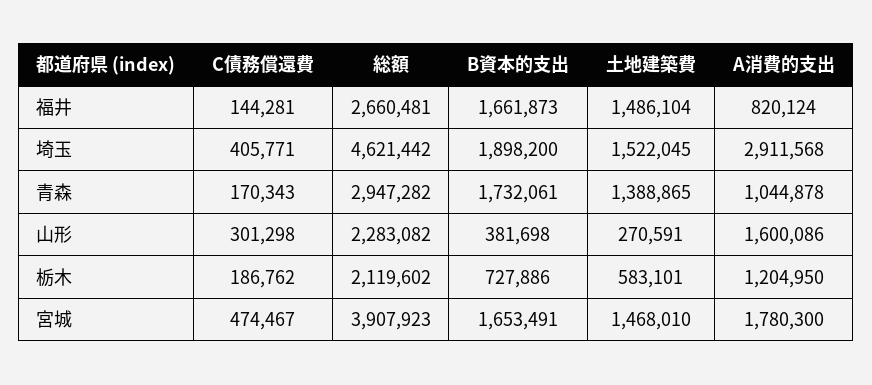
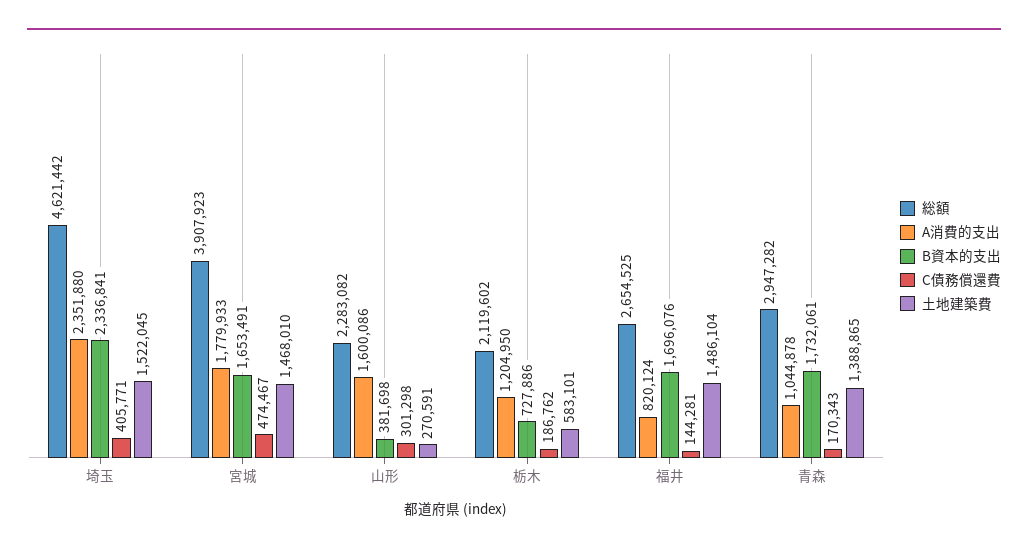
  {
    "C債務償還費": {
      "福井": 144281,
      "埼玉": 405771,
      "青森": 170343,
      "山形": 301298,
      "栃木": 186762,
      "宮城": 474467
    },
    "総額": {
-     "福井": 2660481,
+     "福井": 2654525,
      "埼玉": 4621442,
      "青森": 2947282,
      "山形": 2283082,
      "栃木": 2119602,
      "宮城": 3907923
    },
    "B資本的支出": {
-     "福井": 1661873,
+     "福井": 1696076,
-     "埼玉": 1898200,
+     "埼玉": 2336841,
      "青森": 1732061,
      "山形": 381698,
      "栃木": 727886,
      "宮城": 1653491
    },
    "土地建築費": {
      "福井": 1486104,
      "埼玉": 1522045,
      "青森": 1388865,
      "山形": 270591,
      "栃木": 583101,
      "宮城": 1468010
    },
    "A消費的支出": {
      "福井": 820124,
-     "埼玉": 2911568,
+     "埼玉": 2351880,
      "青森": 1044878,
      "山形": 1600086,
      "栃木": 1204950,
-     "宮城": 1780300
+     "宮城": 1779933
    }
  }

